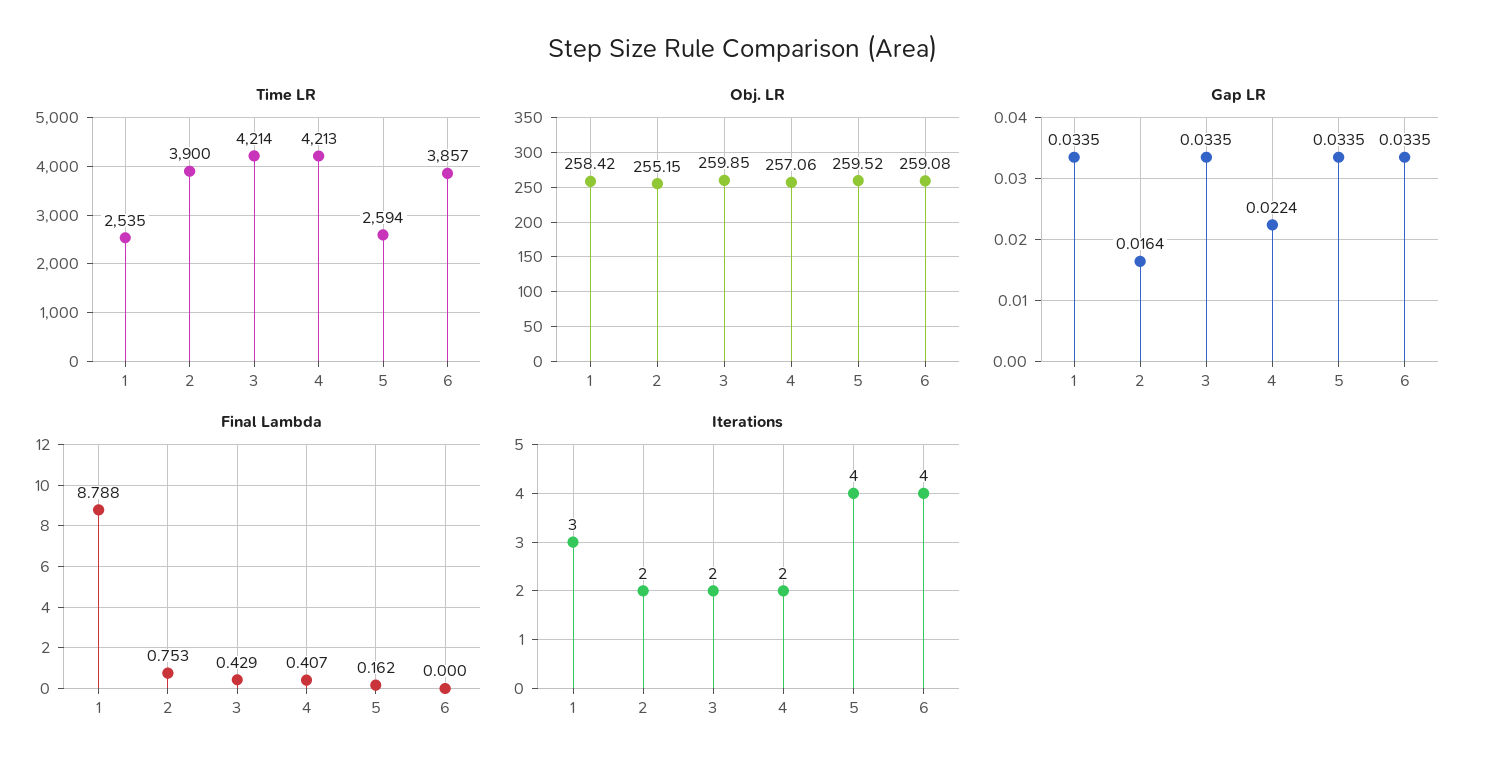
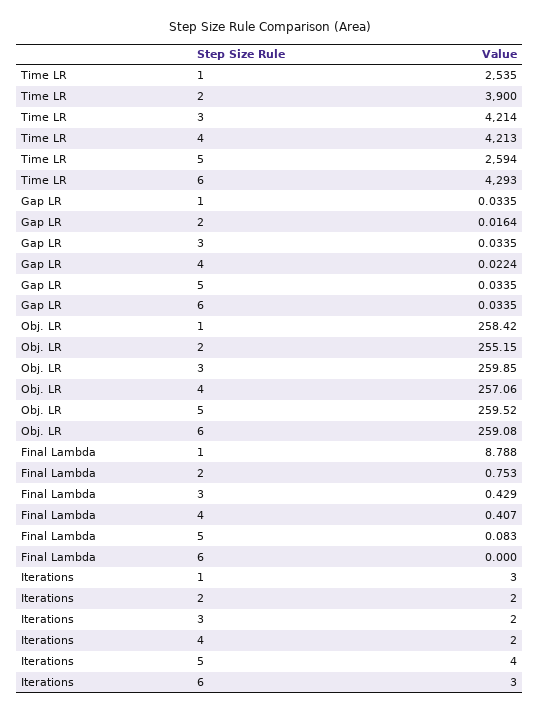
  {
    "Time LR": {
      "1": 2535,
      "2": 3900,
      "3": 4214,
      "4": 4213,
      "5": 2594,
-     "6": 3857
+     "6": 4293
    },
    "Obj. LR": {
      "1": 258.42,
      "2": 255.15,
      "3": 259.85,
      "4": 257.06,
      "5": 259.52,
      "6": 259.08
    },
    "Gap LR": {
      "1": 0.0335,
      "2": 0.0164,
      "3": 0.0335,
      "4": 0.0224,
      "5": 0.0335,
      "6": 0.0335
    },
    "Final Lambda": {
      "1": 8.788,
      "2": 0.753,
      "3": 0.429,
      "4": 0.407,
-     "5": 0.162,
+     "5": 0.083,
      "6": 0
    },
    "Iterations": {
      "1": 3,
      "2": 2,
      "3": 2,
      "4": 2,
      "5": 4,
-     "6": 4
+     "6": 3
    }
  }

